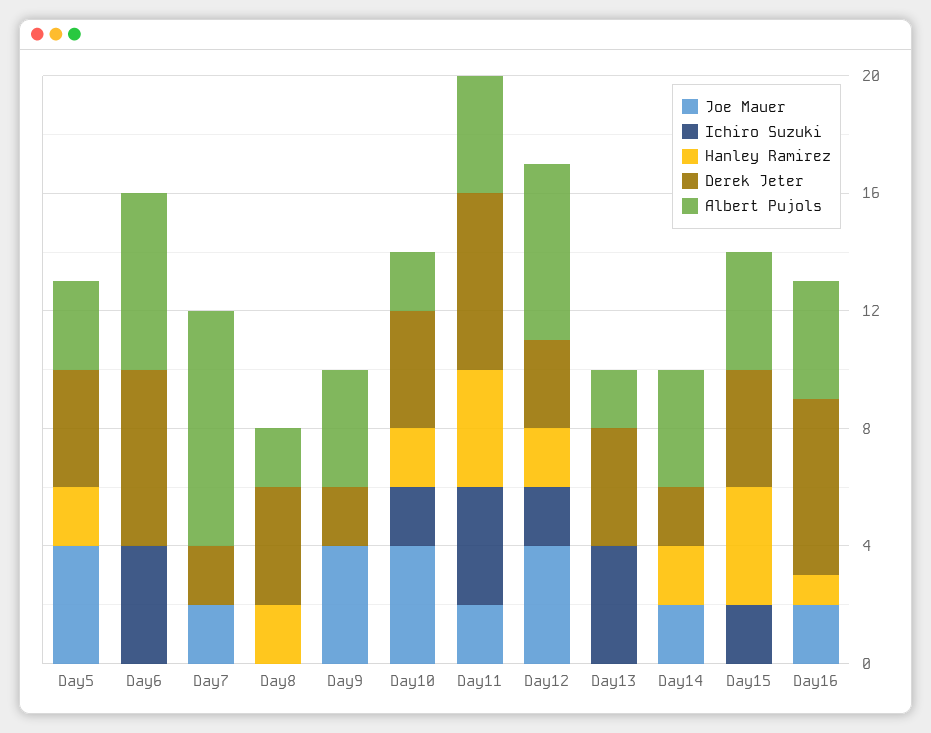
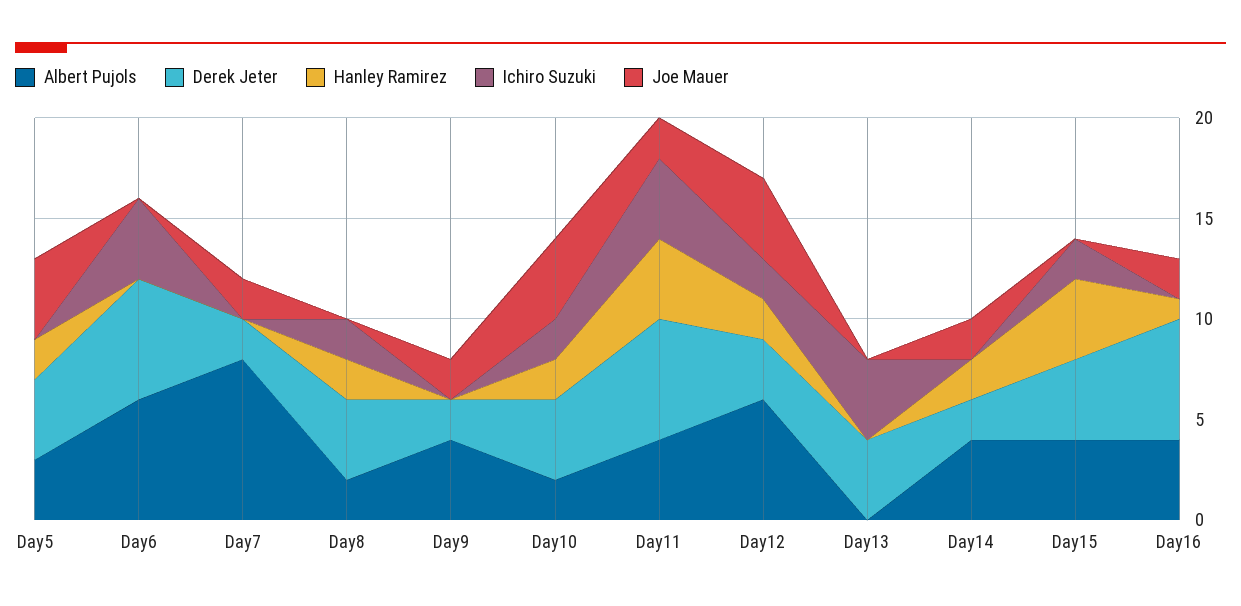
  {
    "Joe Mauer": {
      "Day5": 4,
      "Day6": 0,
      "Day7": 2,
      "Day8": 0,
-     "Day9": 4,
+     "Day9": 2,
      "Day10": 4,
      "Day11": 2,
      "Day12": 4,
      "Day13": 0,
      "Day14": 2,
      "Day15": 0,
      "Day16": 2
    },
    "Ichiro Suzuki": {
      "Day5": 0,
      "Day6": 4,
      "Day7": 0,
-     "Day8": 0,
+     "Day8": 2,
      "Day9": 0,
      "Day10": 2,
      "Day11": 4,
      "Day12": 2,
      "Day13": 4,
      "Day14": 0,
      "Day15": 2,
      "Day16": 0
    },
    "Hanley Ramirez": {
      "Day5": 2,
      "Day6": 0,
      "Day7": 0,
      "Day8": 2,
      "Day9": 0,
      "Day10": 2,
      "Day11": 4,
      "Day12": 2,
      "Day13": 0,
      "Day14": 2,
      "Day15": 4,
      "Day16": 1
    },
    "Derek Jeter": {
      "Day5": 4,
      "Day6": 6,
      "Day7": 2,
      "Day8": 4,
      "Day9": 2,
      "Day10": 4,
      "Day11": 6,
      "Day12": 3,
      "Day13": 4,
      "Day14": 2,
      "Day15": 4,
      "Day16": 6
    },
    "Albert Pujols": {
      "Day5": 3,
      "Day6": 6,
      "Day7": 8,
      "Day8": 2,
      "Day9": 4,
      "Day10": 2,
      "Day11": 4,
      "Day12": 6,
-     "Day13": 2,
+     "Day13": 0,
      "Day14": 4,
      "Day15": 4,
      "Day16": 4
    }
  }

